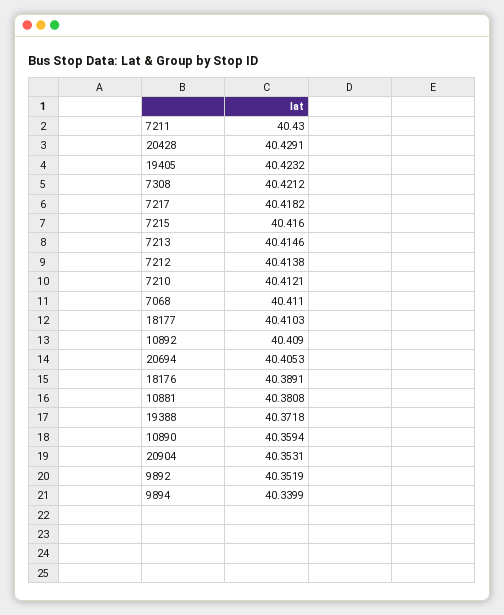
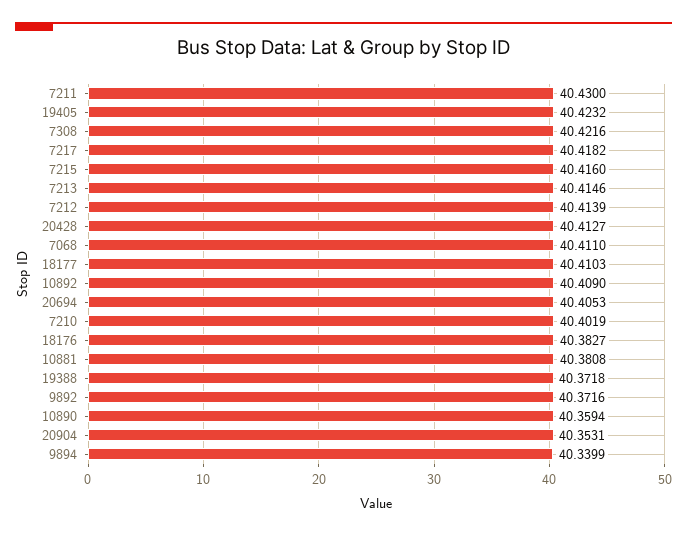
  {
    "7211": 40.43,
-   "20428": 40.4291,
+   "20428": 40.4127,
    "19405": 40.4232,
-   "7308": 40.4212,
+   "7308": 40.4216,
    "7217": 40.4182,
    "7215": 40.416,
    "7213": 40.4146,
-   "7212": 40.4138,
+   "7212": 40.4139,
-   "7210": 40.4121,
+   "7210": 40.4019,
    "7068": 40.411,
    "18177": 40.4103,
    "10892": 40.409,
    "20694": 40.4053,
-   "18176": 40.3891,
+   "18176": 40.3827,
    "10881": 40.3808,
    "19388": 40.3718,
    "10890": 40.3594,
    "20904": 40.3531,
-   "9892": 40.3519,
+   "9892": 40.3716,
    "9894": 40.3399
  }

